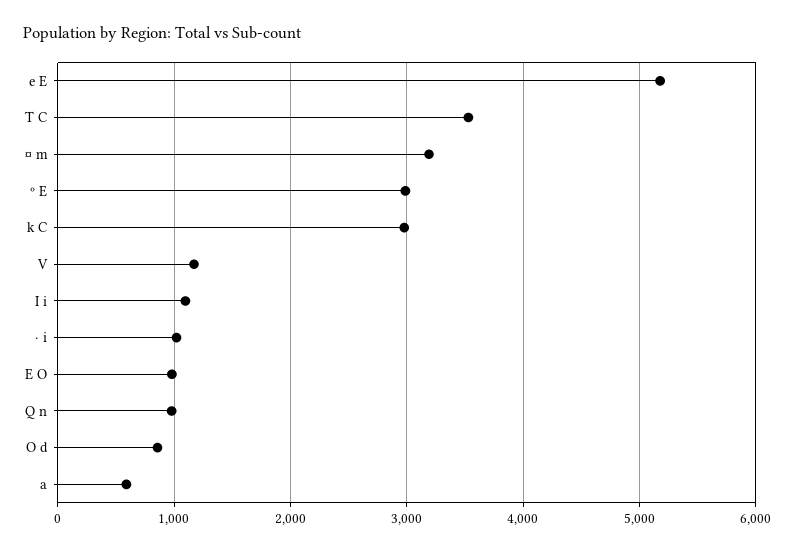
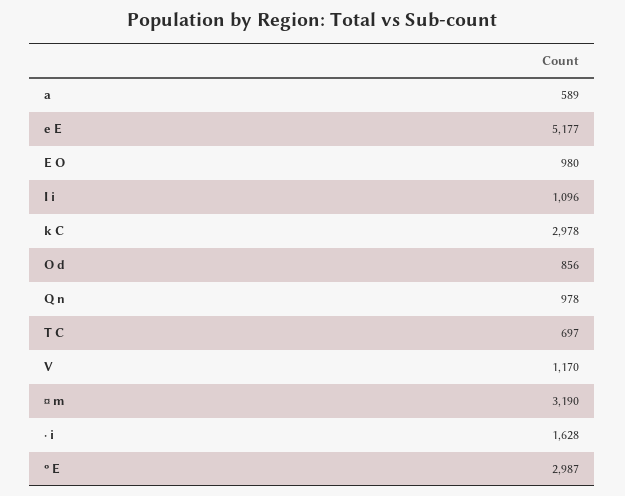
  {
    "e E": 5177,
-   "T C": 3500,
+   "T C": 697,
    "¤ m": 3190,
    "º E": 2987,
    "k C": 2978,
    "V": 1170,
    "I i": 1096,
-   "· i": 1000,
+   "· i": 1628,
    "E O": 980,
    "Q n": 978,
    "O d": 856,
    "a": 589
  }

